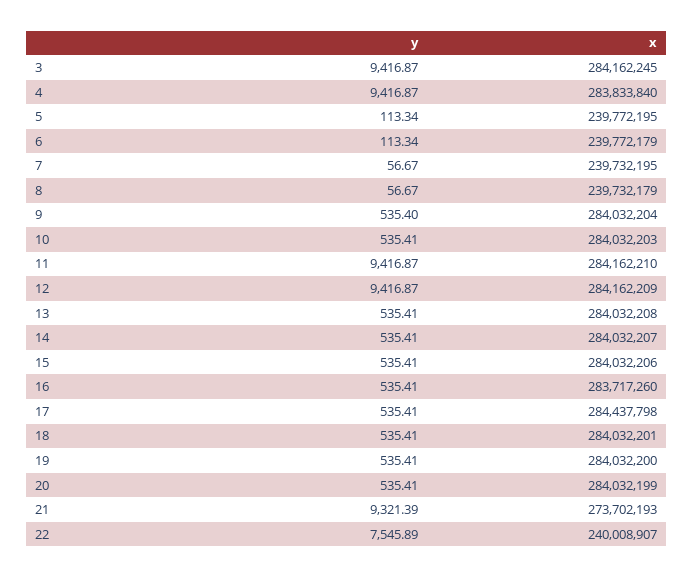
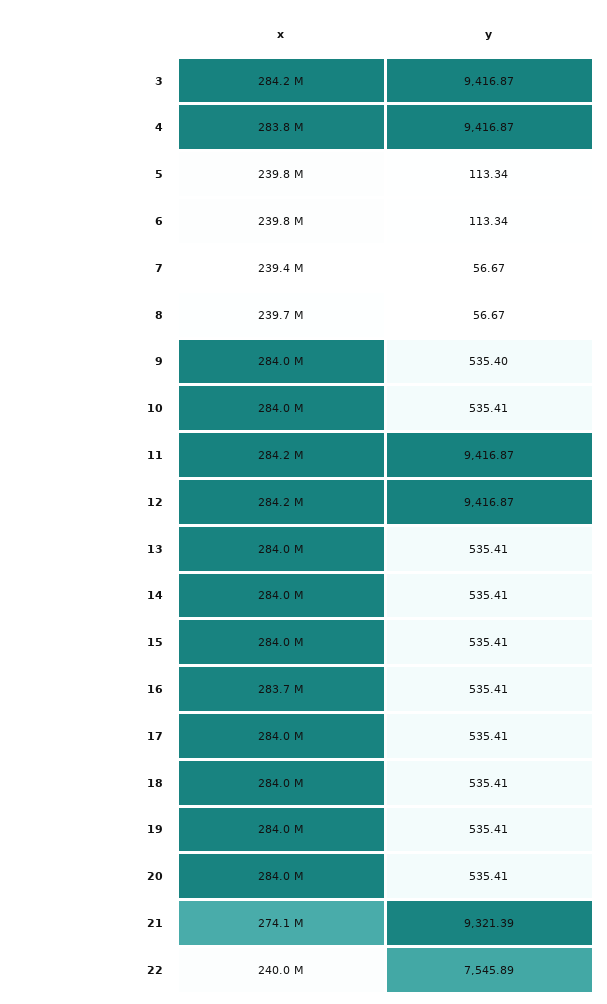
  {
    "y": {
      "3": 9416.87,
      "4": 9416.87,
      "5": 113.34,
      "6": 113.34,
      "7": 56.67,
      "8": 56.67,
      "9": 535.4,
      "10": 535.41,
      "11": 9416.87,
      "12": 9416.87,
      "13": 535.41,
      "14": 535.41,
      "15": 535.41,
      "16": 535.41,
      "17": 535.41,
      "18": 535.41,
      "19": 535.41,
      "20": 535.41,
      "21": 9321.39,
      "22": 7545.89
    },
    "x": {
      "3": 284162245,
      "4": 283833840,
      "5": 239772195,
      "6": 239772179,
-     "7": 239732195,
+     "7": 239400000,
      "8": 239732179,
      "9": 284032204,
      "10": 284032203,
      "11": 284162210,
      "12": 284162209,
      "13": 284032208,
      "14": 284032207,
      "15": 284032206,
      "16": 283717260,
-     "17": 284437798,
+     "17": 284000000,
      "18": 284032201,
      "19": 284032200,
      "20": 284032199,
-     "21": 273702193,
+     "21": 274100000,
      "22": 240008907
    }
  }

